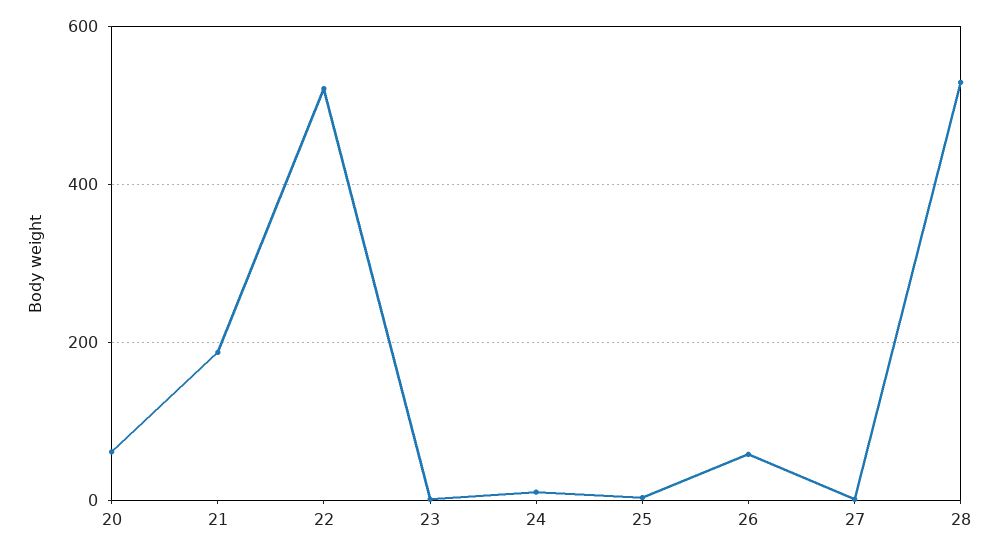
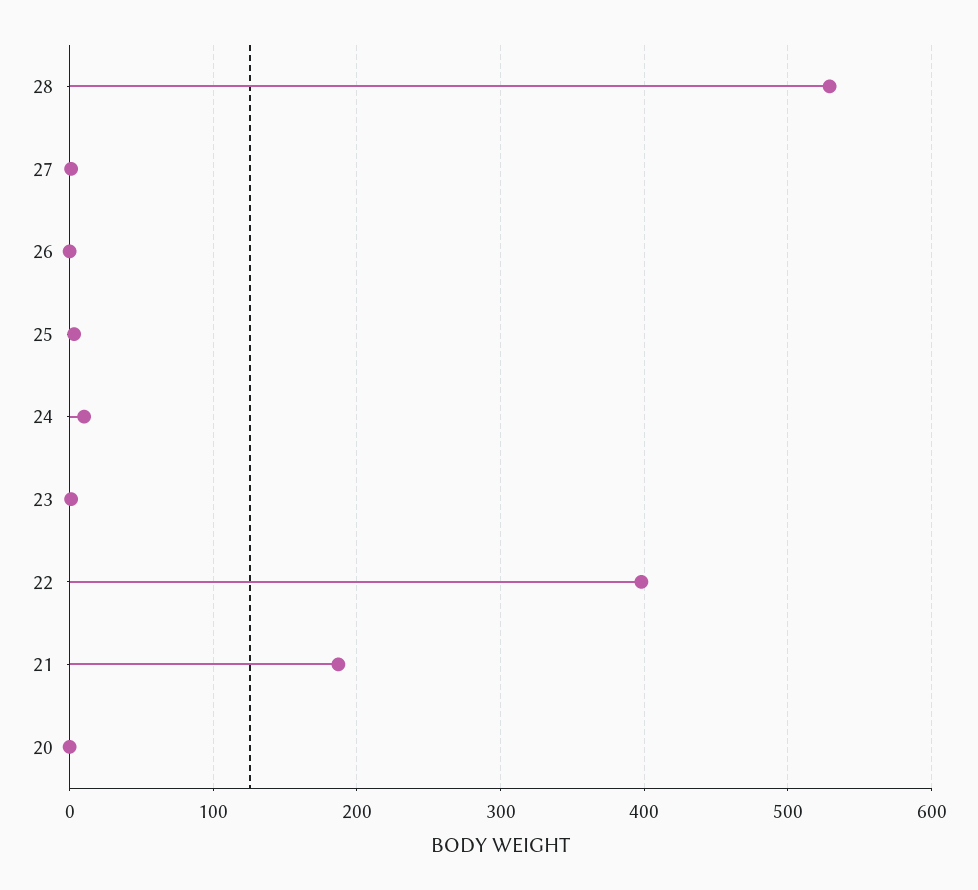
  {
-   "20": 60,
+   "20": 0,
    "21": 190,
-   "22": 520,
+   "22": 400,
    "23": 0,
    "24": 10,
    "25": 0,
-   "26": 60,
+   "26": 0,
    "27": 0,
    "28": 530
  }

